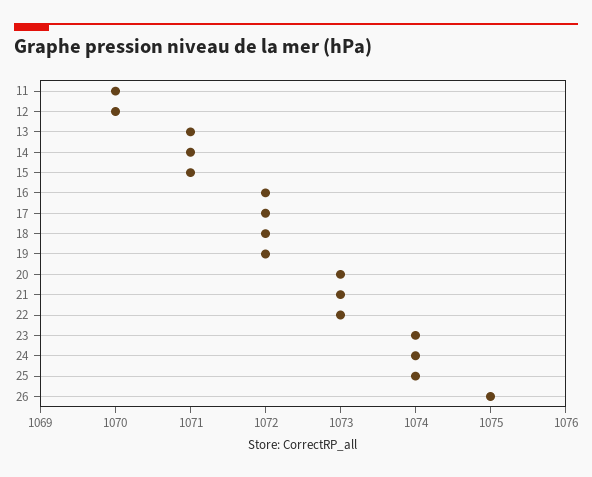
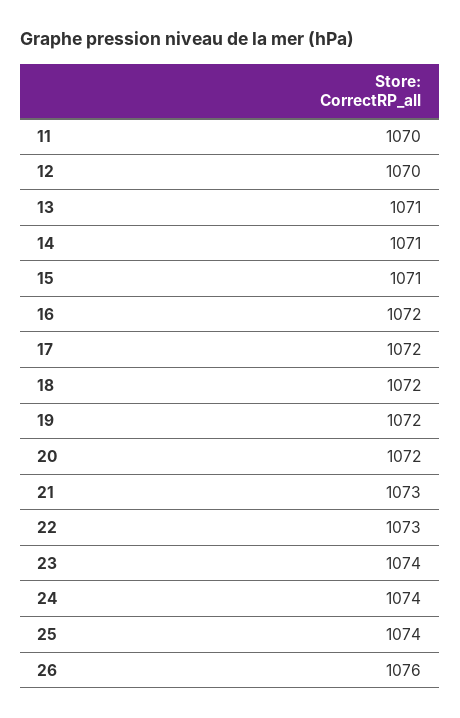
  {
    "11": 1070,
    "12": 1070,
    "13": 1071,
    "14": 1071,
    "15": 1071,
    "16": 1072,
    "17": 1072,
    "18": 1072,
    "19": 1072,
-   "20": 1073,
+   "20": 1072,
    "21": 1073,
    "22": 1073,
    "23": 1074,
    "24": 1074,
    "25": 1074,
-   "26": 1075
+   "26": 1076
  }

